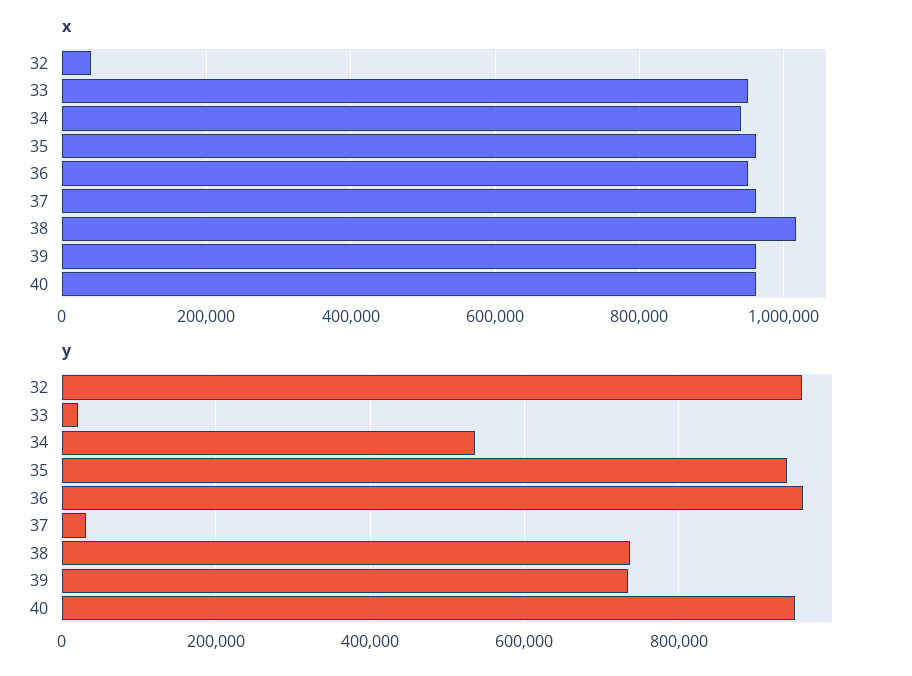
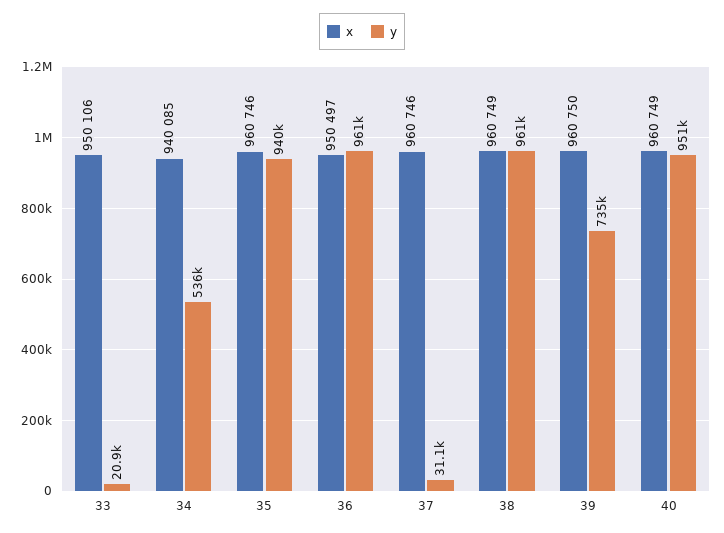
  {
    "x": {
-     "32": 40000,
      "33": 950106,
      "34": 940085,
      "35": 960746,
      "36": 950497,
      "37": 960746,
-     "38": 1020000,
+     "38": 960749,
      "39": 960750,
      "40": 960749
    },
    "y": {
-     "32": 960000,
      "33": 20900,
      "34": 536000,
      "35": 940000,
      "36": 961000,
      "37": 31100,
-     "38": 740000,
+     "38": 961000,
      "39": 735000,
      "40": 951000
    }
  }

